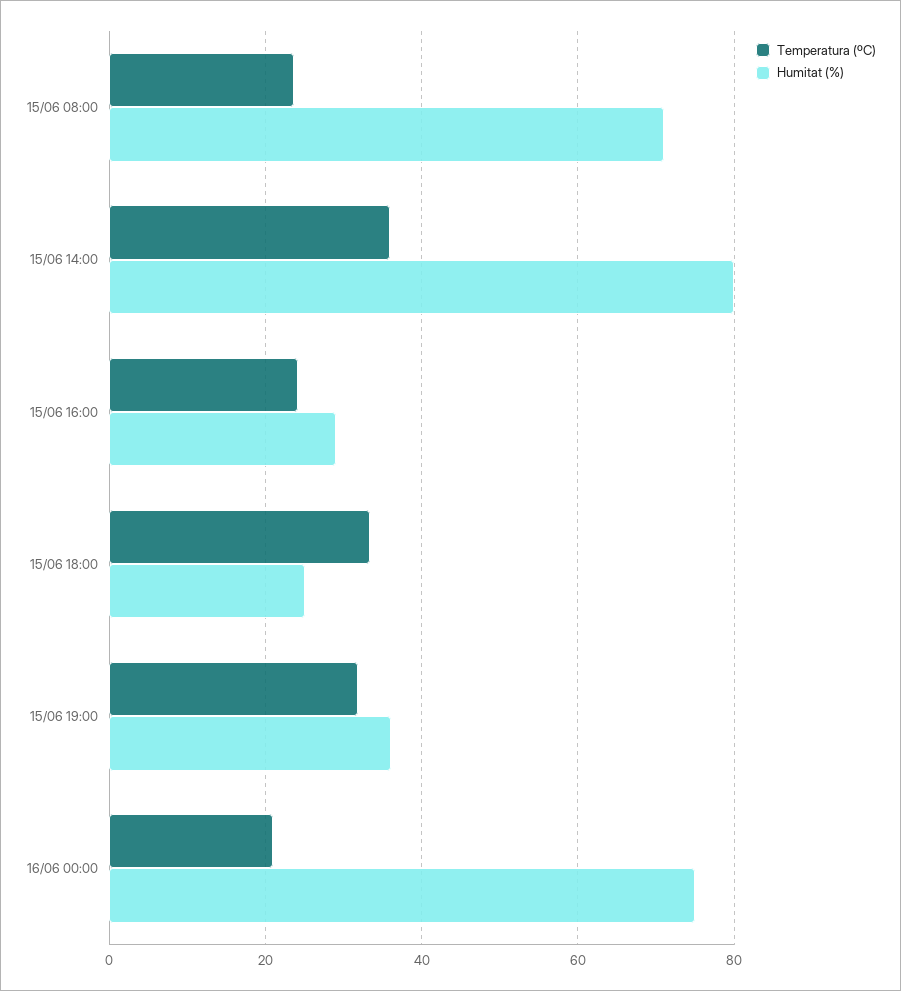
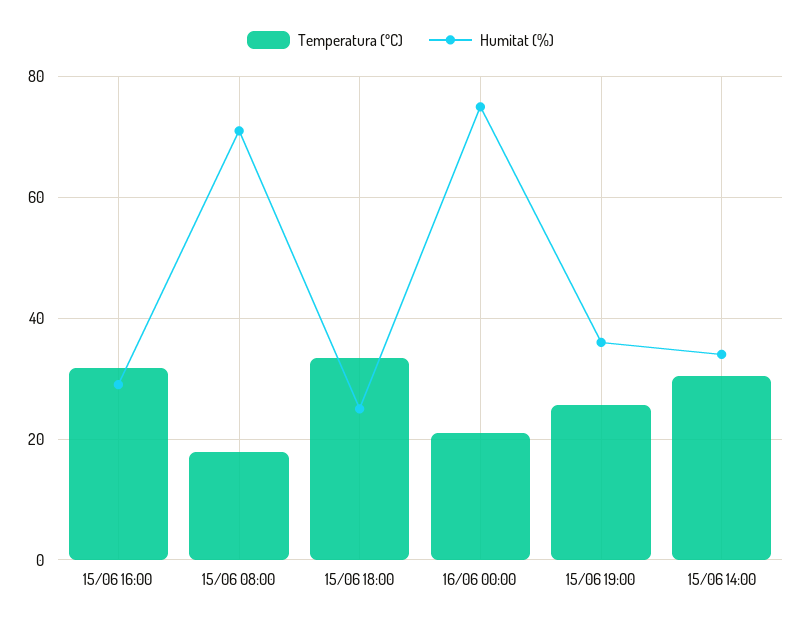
  {
    "Temperatura (ºC)": {
-     "15/06 08:00": 24,
+     "15/06 08:00": 18,
-     "15/06 14:00": 36,
+     "15/06 14:00": 30,
-     "15/06 16:00": 24,
+     "15/06 16:00": 32,
      "15/06 18:00": 34,
-     "15/06 19:00": 32,
+     "15/06 19:00": 26,
      "16/06 00:00": 22
    },
    "Humitat (%)": {
      "15/06 08:00": 72,
-     "15/06 14:00": 80,
+     "15/06 14:00": 34,
      "15/06 16:00": 30,
      "15/06 18:00": 26,
      "15/06 19:00": 36,
      "16/06 00:00": 76
    }
  }

